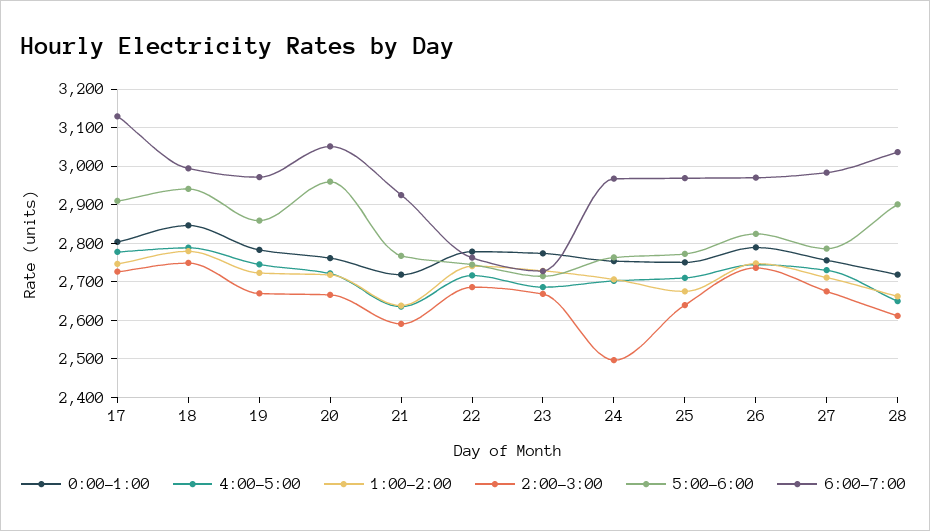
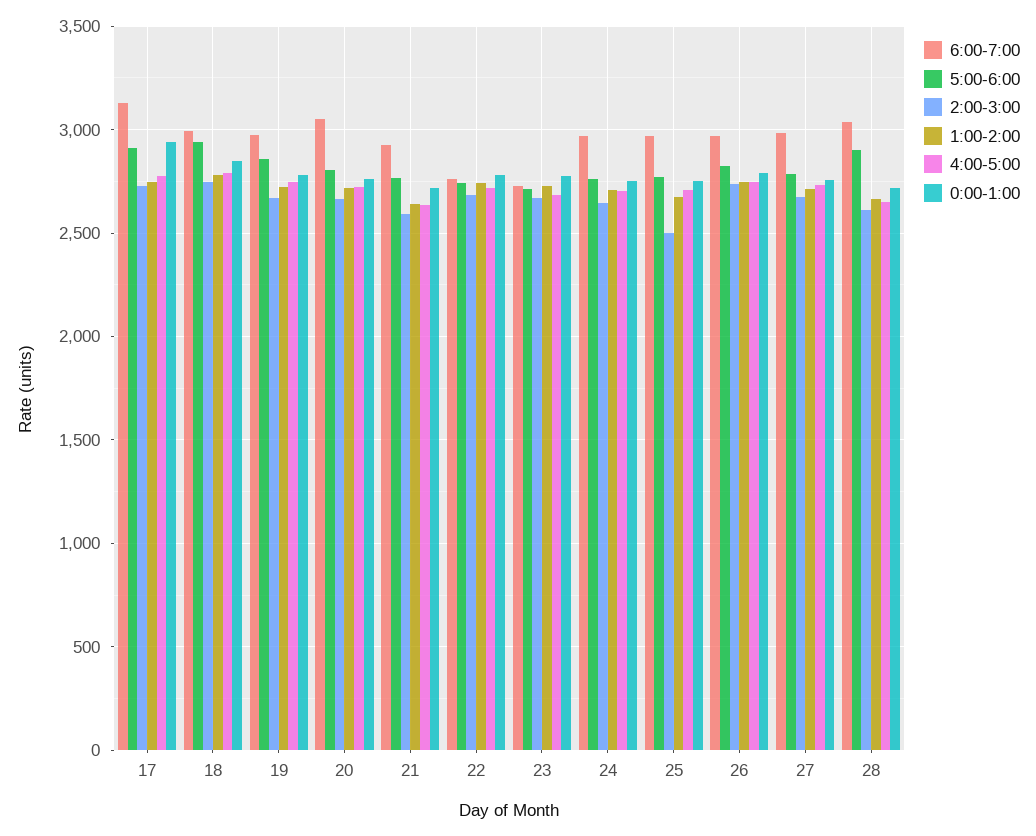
  {
    "0:00-1:00": {
-     "17": 2800,
+     "17": 2950,
      "18": 2840,
      "19": 2780,
      "20": 2760,
      "21": 2720,
      "22": 2780,
      "23": 2780,
      "24": 2760,
      "25": 2760,
      "26": 2780,
      "27": 2760,
      "28": 2720
    },
    "4:00-5:00": {
      "17": 2780,
      "18": 2780,
      "19": 2740,
      "20": 2720,
      "21": 2640,
      "22": 2720,
      "23": 2680,
      "24": 2700,
      "25": 2720,
      "26": 2740,
      "27": 2740,
      "28": 2640
    },
    "1:00-2:00": {
      "17": 2740,
      "18": 2780,
      "19": 2720,
      "20": 2720,
      "21": 2640,
      "22": 2740,
      "23": 2720,
      "24": 2700,
      "25": 2680,
      "26": 2740,
      "27": 2720,
      "28": 2660
    },
    "2:00-3:00": {
      "17": 2720,
      "18": 2740,
      "19": 2680,
      "20": 2660,
      "21": 2600,
      "22": 2680,
      "23": 2660,
-     "24": 2500,
+     "24": 2650,
-     "25": 2640,
+     "25": 2500,
      "26": 2740,
      "27": 2680,
      "28": 2620
    },
    "5:00-6:00": {
      "17": 2900,
      "18": 2940,
      "19": 2860,
-     "20": 2960,
+     "20": 2800,
      "21": 2760,
      "22": 2740,
      "23": 2720,
      "24": 2760,
      "25": 2780,
      "26": 2820,
      "27": 2780,
      "28": 2900
    },
    "6:00-7:00": {
      "17": 3120,
      "18": 3000,
      "19": 2980,
      "20": 3060,
      "21": 2920,
      "22": 2760,
      "23": 2720,
      "24": 2960,
      "25": 2960,
      "26": 2980,
      "27": 2980,
      "28": 3040
    }
  }

